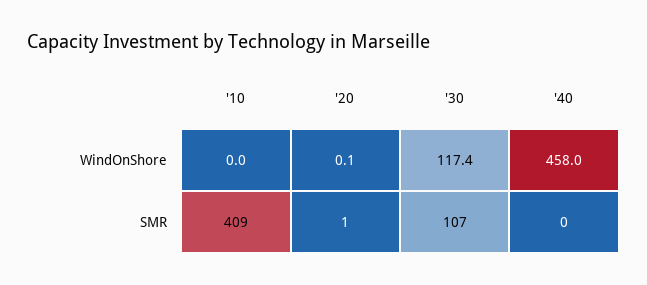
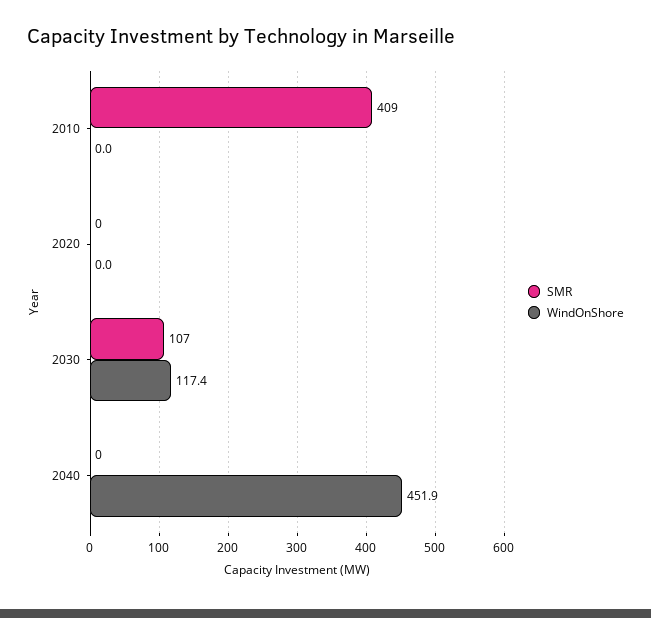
  {
    "WindOnShore": {
      "'10": 0,
-     "'20": 0.1,
+     "'20": 0,
      "'30": 117.4,
-     "'40": 458
+     "'40": 451.9
    },
    "SMR": {
      "'10": 409,
-     "'20": 1,
+     "'20": 0,
      "'30": 107,
      "'40": 0
    }
  }

